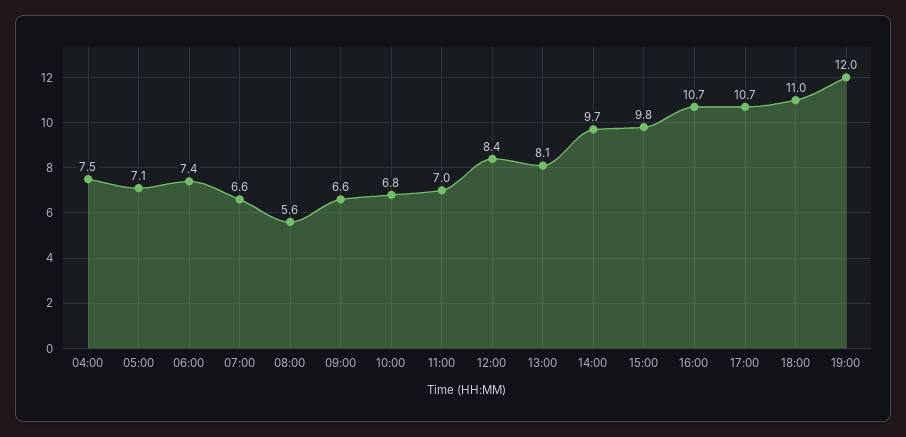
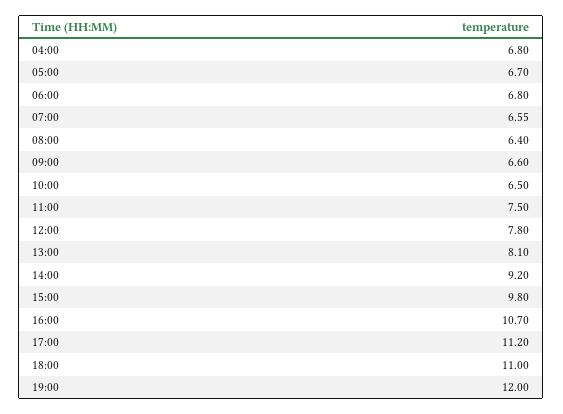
  {
-   "04:00": 7.5,
+   "04:00": 6.8,
-   "05:00": 7.1,
+   "05:00": 6.7,
-   "06:00": 7.4,
+   "06:00": 6.8,
    "07:00": 6.55,
-   "08:00": 5.6,
+   "08:00": 6.4,
    "09:00": 6.6,
-   "10:00": 6.8,
+   "10:00": 6.5,
-   "11:00": 7,
+   "11:00": 7.5,
-   "12:00": 8.4,
+   "12:00": 7.8,
    "13:00": 8.1,
-   "14:00": 9.7,
+   "14:00": 9.2,
    "15:00": 9.8,
    "16:00": 10.7,
-   "17:00": 10.7,
+   "17:00": 11.2,
    "18:00": 11,
    "19:00": 12
  }

